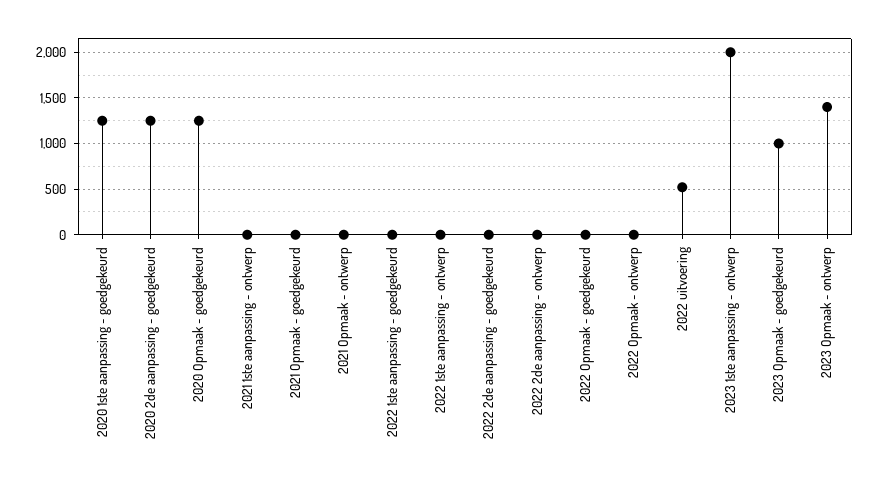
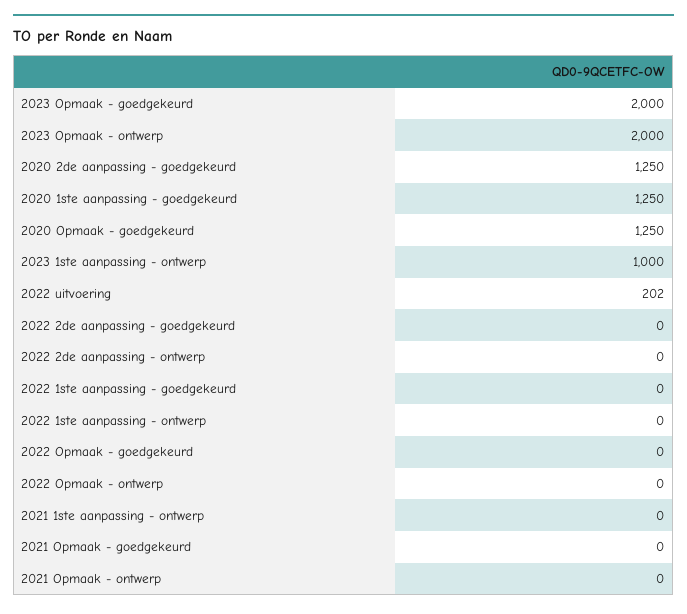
  {
    "2020 1ste aanpassing - goedgekeurd": 1250,
    "2020 2de aanpassing - goedgekeurd": 1250,
    "2020 Opmaak - goedgekeurd": 1250,
    "2021 1ste aanpassing - ontwerp": 0,
    "2021 Opmaak - goedgekeurd": 0,
    "2021 Opmaak - ontwerp": 0,
    "2022 1ste aanpassing - goedgekeurd": 0,
    "2022 1ste aanpassing - ontwerp": 0,
    "2022 2de aanpassing - goedgekeurd": 0,
    "2022 2de aanpassing - ontwerp": 0,
    "2022 Opmaak - goedgekeurd": 0,
    "2022 Opmaak - ontwerp": 0,
-   "2022 uitvoering": 500,
+   "2022 uitvoering": 202,
-   "2023 1ste aanpassing - ontwerp": 2000,
+   "2023 1ste aanpassing - ontwerp": 1000,
-   "2023 Opmaak - goedgekeurd": 1000,
+   "2023 Opmaak - goedgekeurd": 2000,
-   "2023 Opmaak - ontwerp": 1400
+   "2023 Opmaak - ontwerp": 2000
  }

